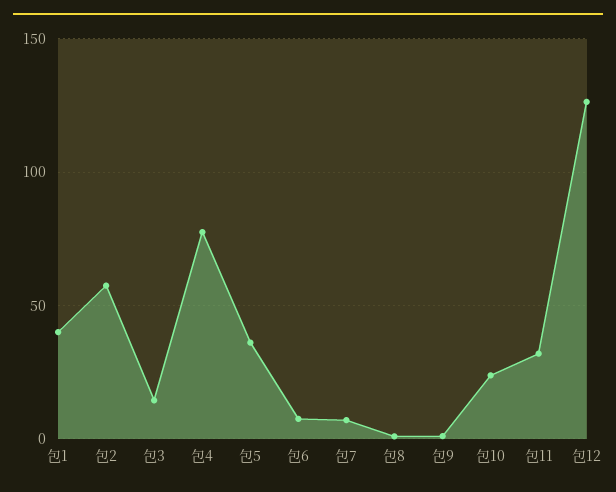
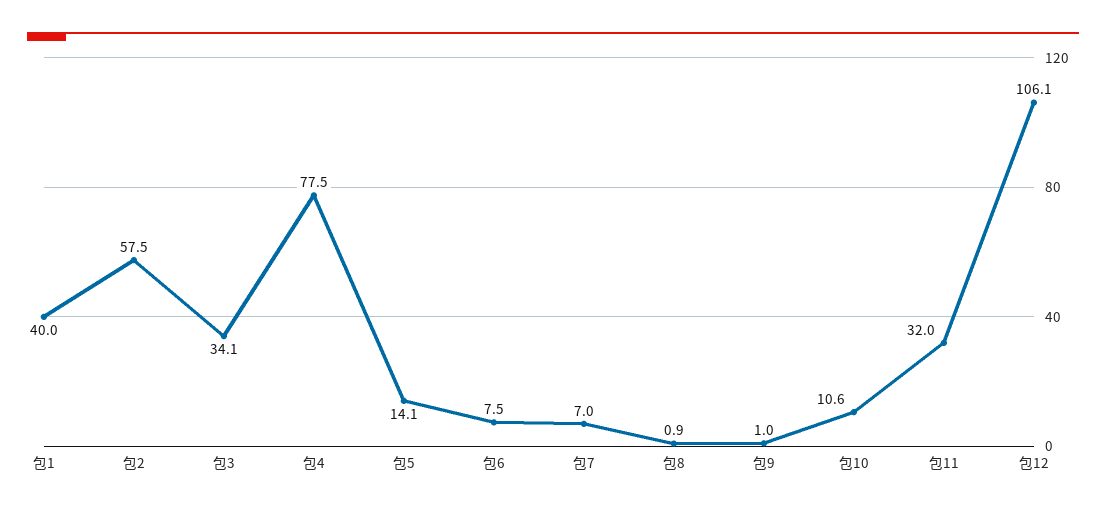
  {
    "包1": 40,
    "包2": 57.5,
-   "包3": 15,
+   "包3": 34.1,
    "包4": 77.5,
-   "包5": 35,
+   "包5": 14.1,
    "包6": 7.5,
    "包7": 7,
    "包8": 0.9,
    "包9": 1,
-   "包10": 25,
+   "包10": 10.6,
    "包11": 32,
-   "包12": 125
+   "包12": 106.1
  }

